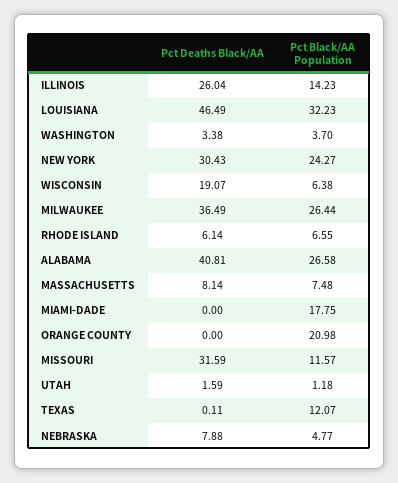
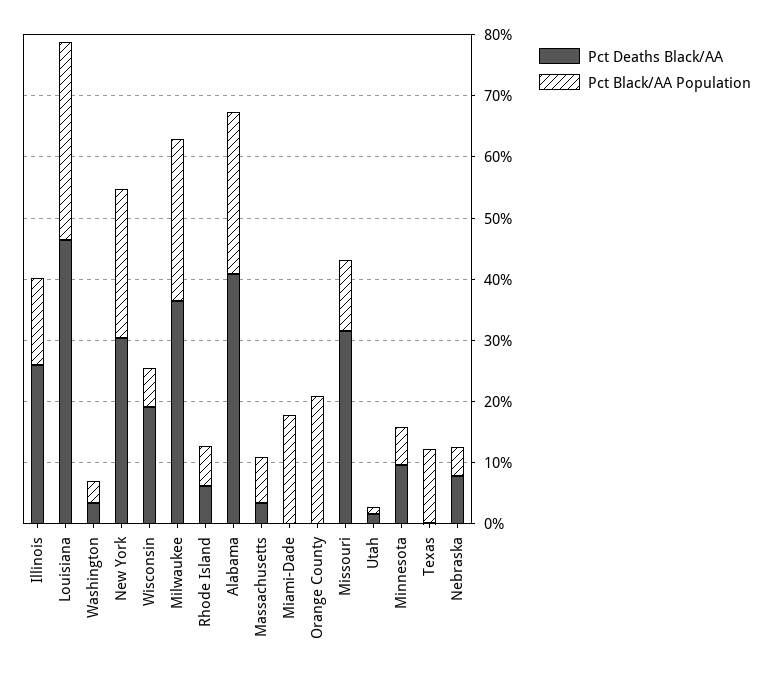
  {
    "Pct Deaths Black/AA": {
      "ILLINOIS": 26.04,
      "LOUISIANA": 46.49,
      "WASHINGTON": 3.38,
      "NEW YORK": 30.43,
      "WISCONSIN": 19.07,
      "MILWAUKEE": 36.49,
      "RHODE ISLAND": 6.14,
      "ALABAMA": 40.81,
-     "MASSACHUSETTS": 8.14,
+     "MASSACHUSETTS": 4,
      "MIAMI-DADE": 0,
      "ORANGE COUNTY": 0,
      "MISSOURI": 31.59,
      "UTAH": 1.59,
      "TEXAS": 0.11,
-     "NEBRASKA": 7.88
+     "NEBRASKA": 7.88,
+     "Minnesota": 10
    },
    "Pct Black/AA Population": {
      "ILLINOIS": 14.23,
      "LOUISIANA": 32.23,
      "WASHINGTON": 3.7,
      "NEW YORK": 24.27,
      "WISCONSIN": 6.38,
      "MILWAUKEE": 26.44,
      "RHODE ISLAND": 6.55,
      "ALABAMA": 26.58,
      "MASSACHUSETTS": 7.48,
      "MIAMI-DADE": 17.75,
      "ORANGE COUNTY": 20.98,
      "MISSOURI": 11.57,
      "UTAH": 1.18,
      "TEXAS": 12.07,
-     "NEBRASKA": 4.77
+     "NEBRASKA": 4.77,
+     "Minnesota": 6
    }
  }

